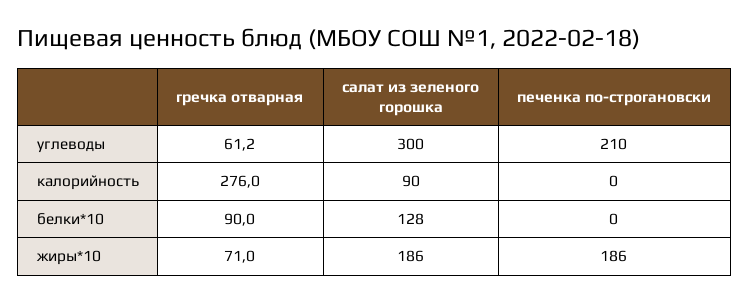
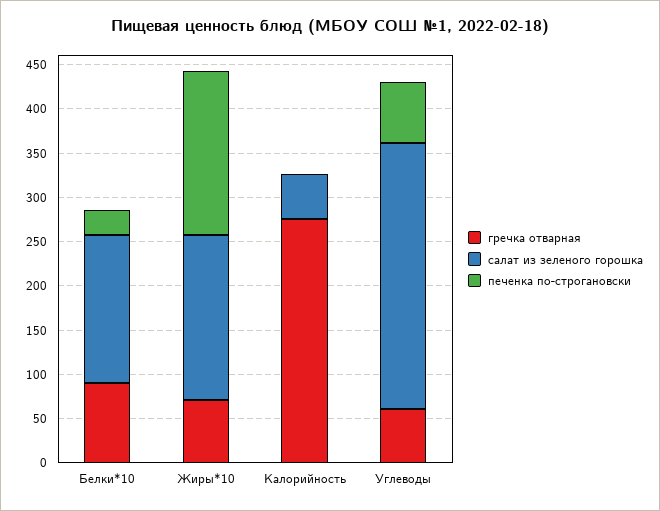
  {
    "гречка отварная": {
      "углеводы": 61.2,
      "калорийность": 276,
      "белки*10": 90,
      "жиры*10": 71
    },
    "салат из зеленого горошка": {
      "углеводы": 300,
-     "калорийность": 90,
+     "калорийность": 50,
-     "белки*10": 128,
+     "белки*10": 170,
      "жиры*10": 186
    },
    "печенка по-строгановски": {
-     "углеводы": 210,
+     "углеводы": 70,
      "калорийность": 0,
-     "белки*10": 0,
+     "белки*10": 30,
      "жиры*10": 186
    }
  }

